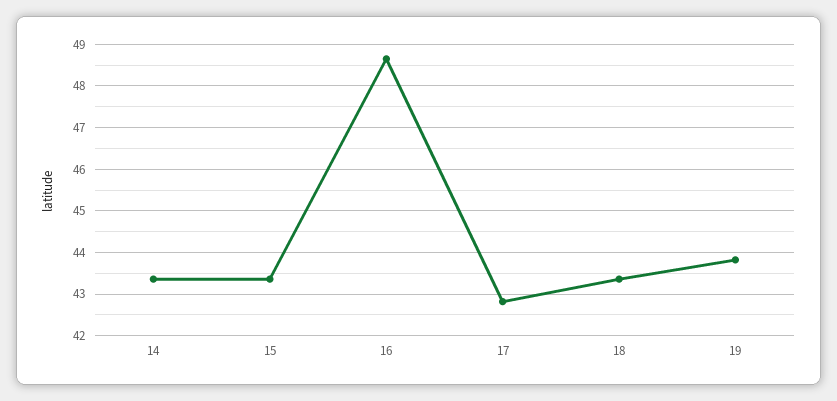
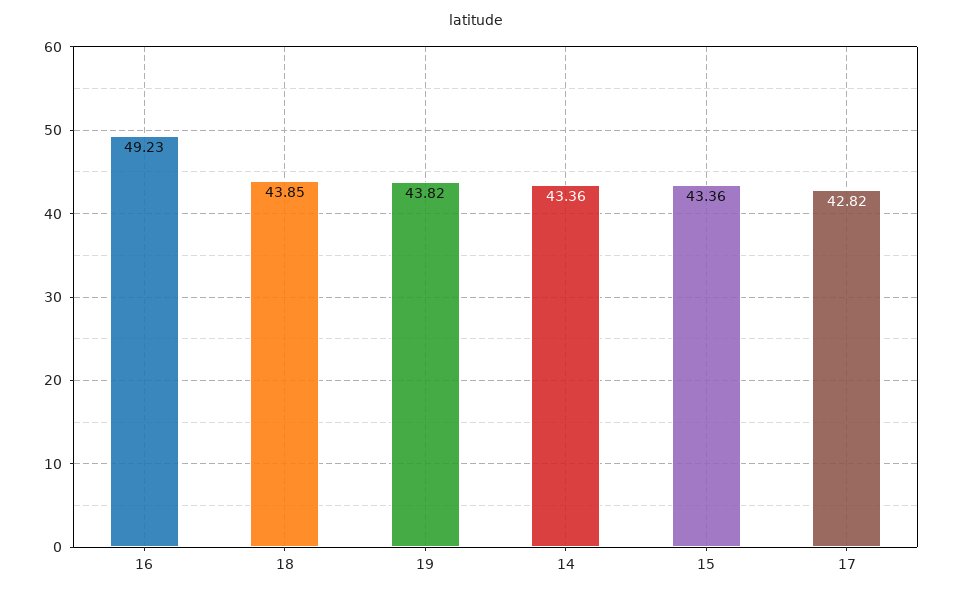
  {
    "14": 43.36,
    "15": 43.36,
-   "16": 48.6,
+   "16": 49.23,
    "17": 42.82,
-   "18": 43.4,
+   "18": 43.85,
    "19": 43.82
  }

